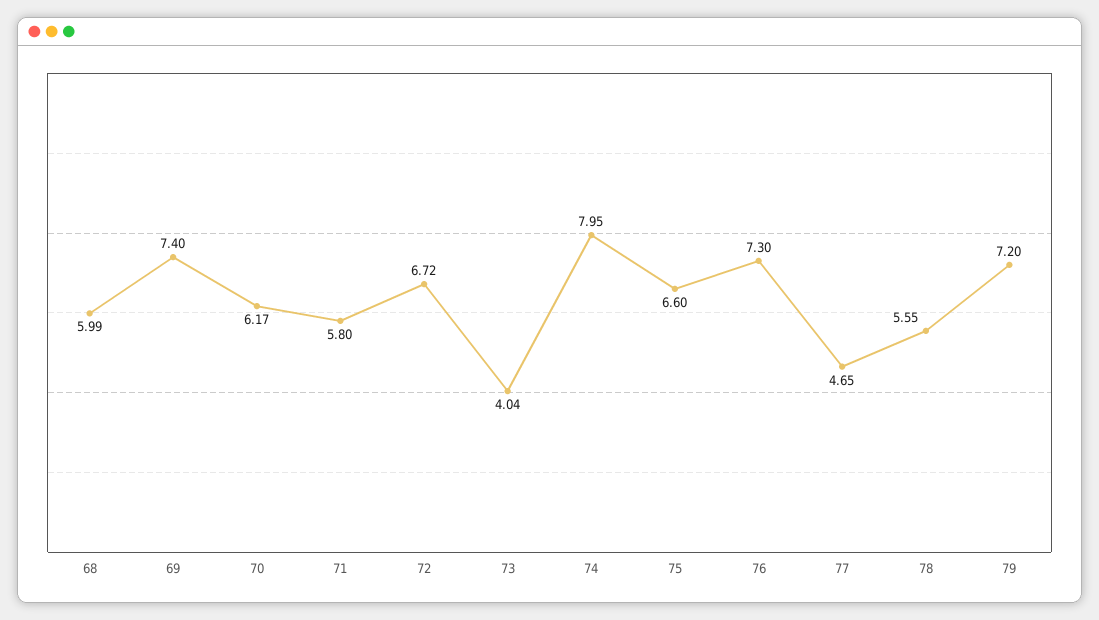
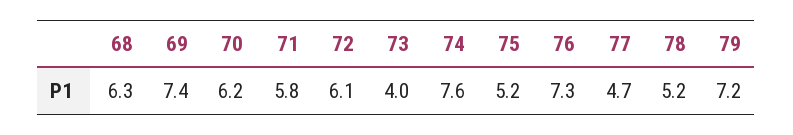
  {
-   "68": 5.99,
+   "68": 6.3,
    "69": 7.4,
    "70": 6.17,
    "71": 5.8,
-   "72": 6.72,
+   "72": 6.1,
    "73": 4.04,
-   "74": 7.95,
+   "74": 7.6,
-   "75": 6.6,
+   "75": 5.2,
    "76": 7.3,
    "77": 4.65,
-   "78": 5.55,
+   "78": 5.2,
    "79": 7.2
  }

